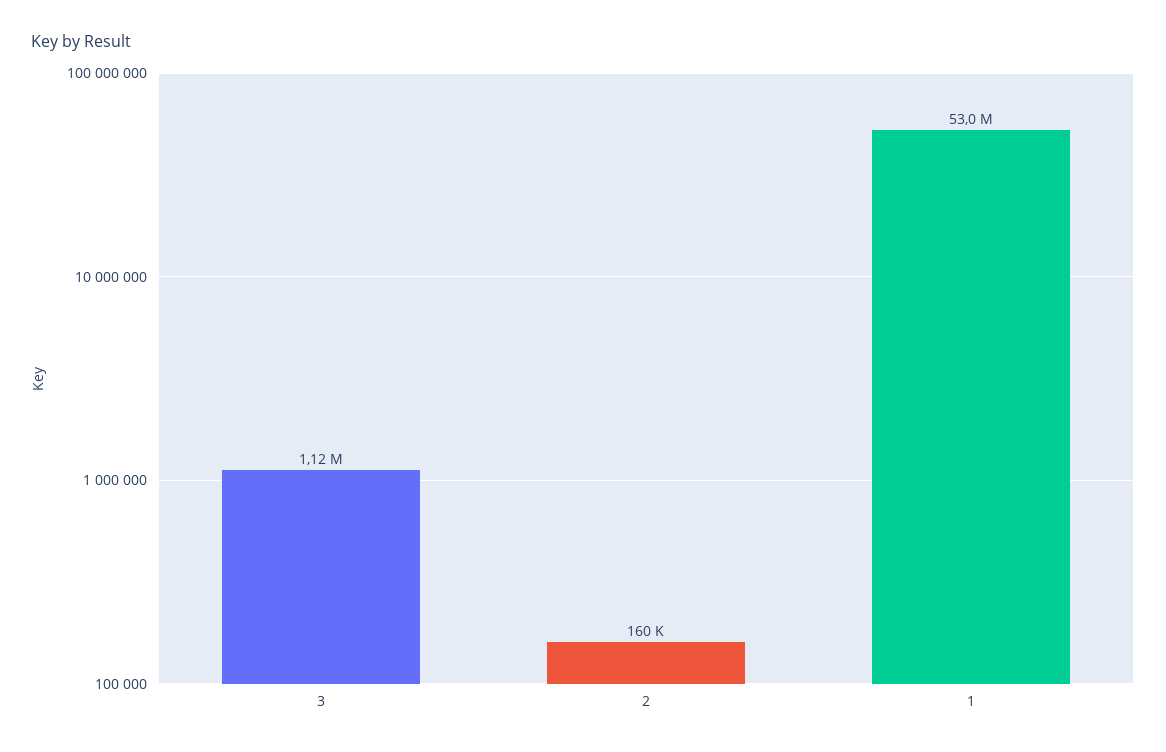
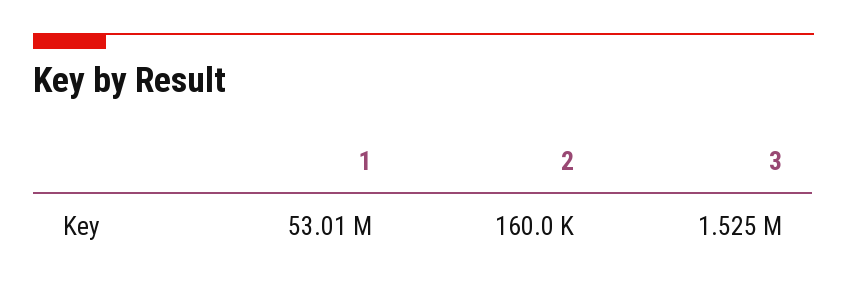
  {
-   "3": 1120000,
+   "3": 1525000,
    "2": 160000,
    "1": 53010000
  }

